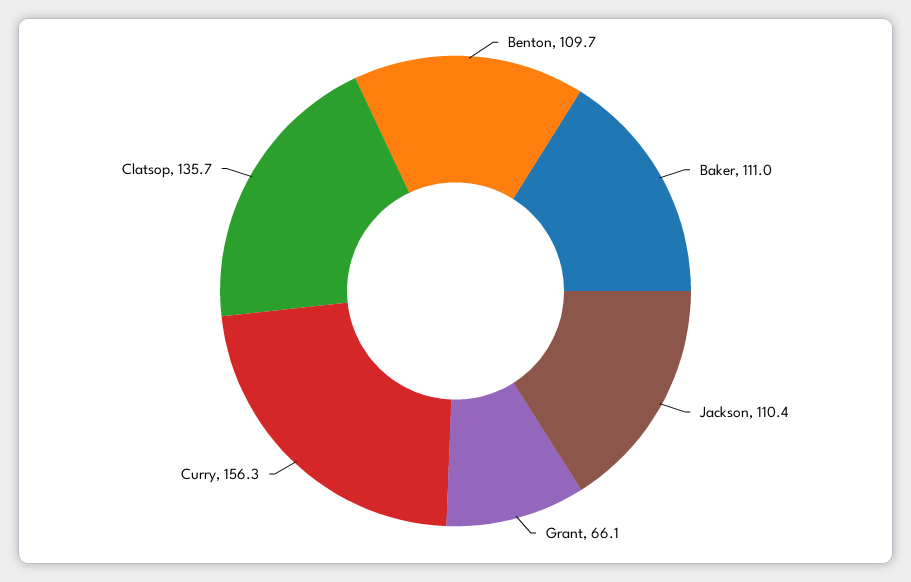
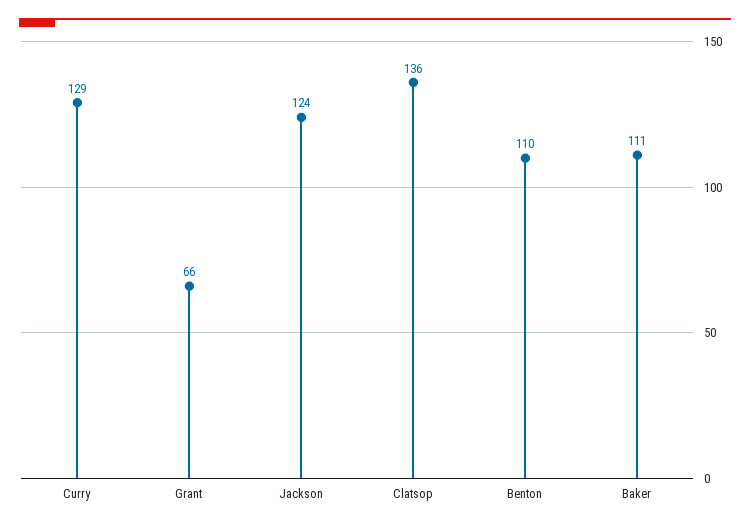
  {
    "Benton": 109.7,
    "Baker": 111,
-   "Jackson": 110.4,
+   "Jackson": 124,
    "Grant": 66.1,
-   "Curry": 156.3,
+   "Curry": 129,
    "Clatsop": 135.7
  }

